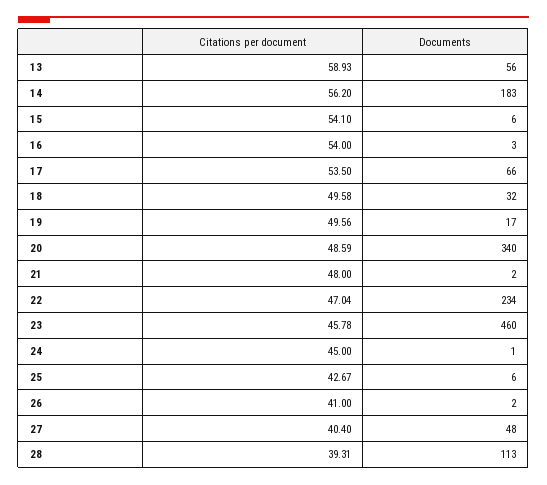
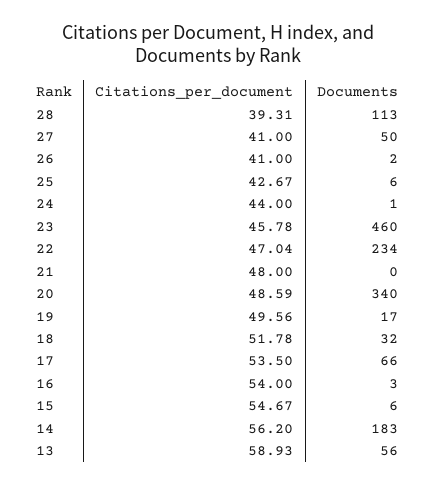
  {
    "Citations per document": {
      "13": 58.93,
      "14": 56.2,
-     "15": 54.1,
+     "15": 54.67,
      "16": 54,
      "17": 53.5,
-     "18": 49.58,
+     "18": 51.78,
      "19": 49.56,
      "20": 48.59,
      "21": 48,
      "22": 47.04,
      "23": 45.78,
-     "24": 45,
+     "24": 44,
      "25": 42.67,
      "26": 41,
-     "27": 40.4,
+     "27": 41,
      "28": 39.31
    },
    "Documents": {
      "13": 56,
      "14": 183,
      "15": 6,
      "16": 3,
      "17": 66,
      "18": 32,
      "19": 17,
      "20": 340,
-     "21": 2,
+     "21": 0,
      "22": 234,
      "23": 460,
      "24": 1,
      "25": 6,
      "26": 2,
-     "27": 48,
+     "27": 50,
      "28": 113
    }
  }

